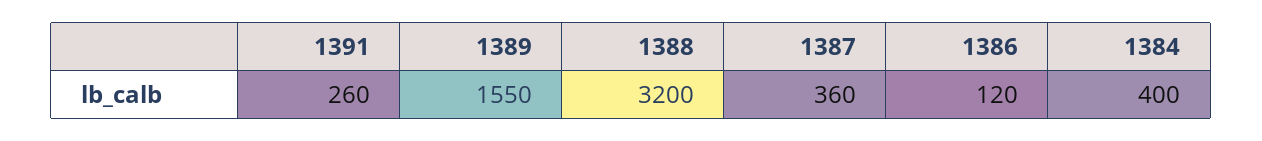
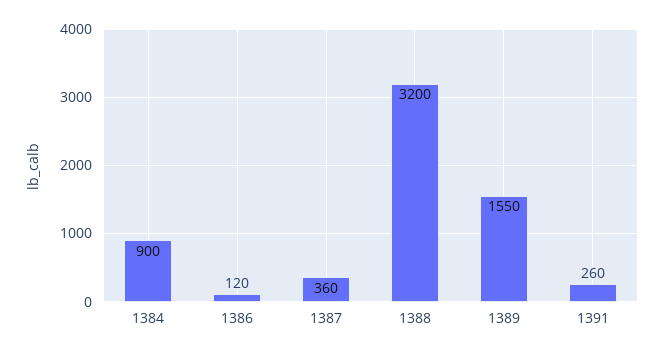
  {
    "1391": 260,
    "1389": 1550,
    "1388": 3200,
    "1387": 360,
    "1386": 120,
-   "1384": 400
+   "1384": 900
  }

